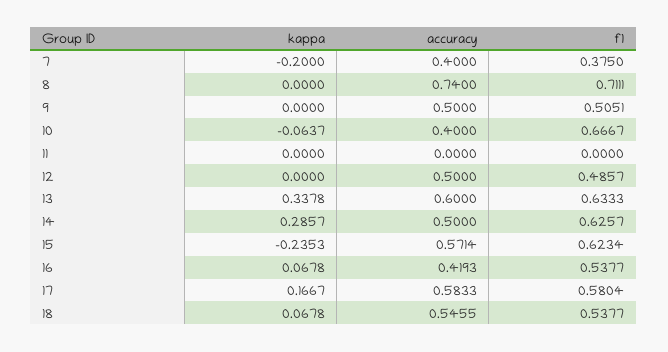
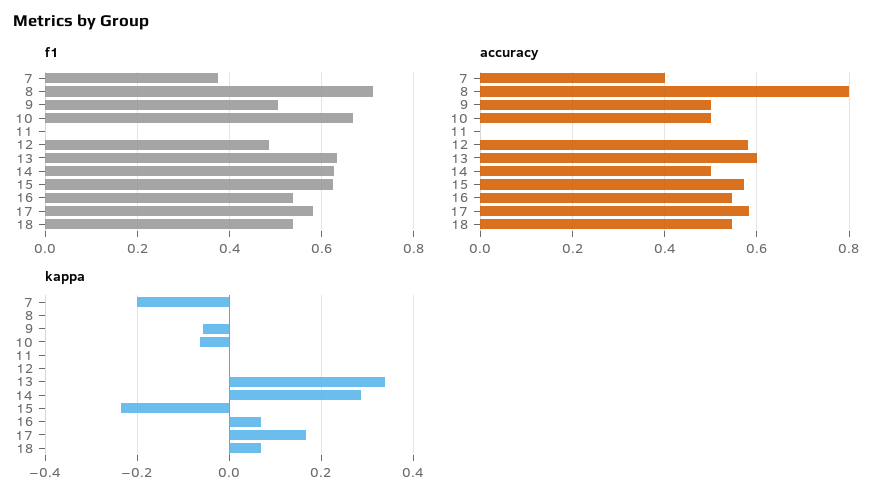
  {
    "kappa": {
      "7": -0.2,
      "8": 0,
-     "9": 0,
+     "9": -0.06,
      "10": -0.0637,
      "11": 0,
      "12": 0,
      "13": 0.3378,
      "14": 0.2857,
      "15": -0.2353,
      "16": 0.0678,
      "17": 0.1667,
      "18": 0.0678
    },
    "accuracy": {
      "7": 0.4,
-     "8": 0.74,
+     "8": 0.8,
      "9": 0.5,
-     "10": 0.4,
+     "10": 0.5,
      "11": 0,
-     "12": 0.5,
+     "12": 0.58,
      "13": 0.6,
      "14": 0.5,
      "15": 0.5714,
-     "16": 0.4193,
+     "16": 0.54,
      "17": 0.5833,
      "18": 0.5455
    },
    "f1": {
      "7": 0.375,
      "8": 0.7111,
      "9": 0.5051,
      "10": 0.6667,
      "11": 0,
      "12": 0.4857,
      "13": 0.6333,
      "14": 0.6257,
      "15": 0.6234,
      "16": 0.5377,
      "17": 0.5804,
      "18": 0.5377
    }
  }

